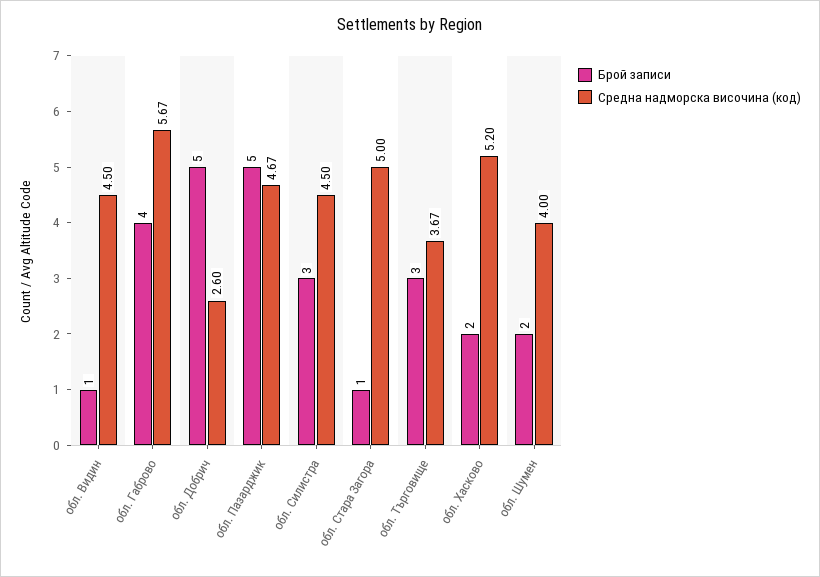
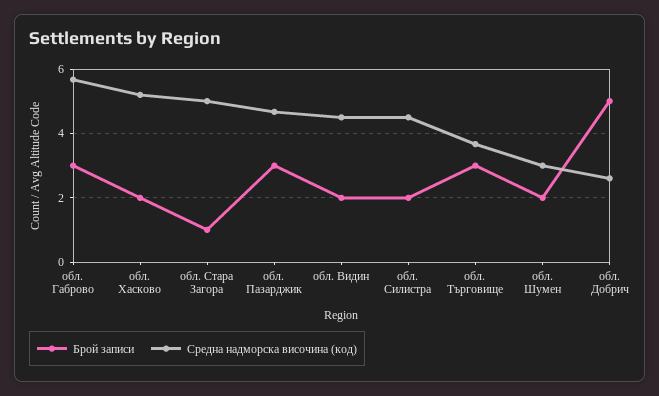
  {
    "Брой записи": {
-     "обл. Видин": 1,
+     "обл. Видин": 2,
-     "обл. Габрово": 4,
+     "обл. Габрово": 3,
      "обл. Добрич": 5,
-     "обл. Пазарджик": 5,
+     "обл. Пазарджик": 3,
-     "обл. Силистра": 3,
+     "обл. Силистра": 2,
      "обл. Стара Загора": 1,
      "обл. Търговище": 3,
      "обл. Хасково": 2,
      "обл. Шумен": 2
    },
    "Средна надморска височина (код)": {
      "обл. Видин": 4.5,
      "обл. Габрово": 5.67,
      "обл. Добрич": 2.6,
      "обл. Пазарджик": 4.67,
      "обл. Силистра": 4.5,
      "обл. Стара Загора": 5,
      "обл. Търговище": 3.67,
      "обл. Хасково": 5.2,
-     "обл. Шумен": 4
+     "обл. Шумен": 3
    }
  }

